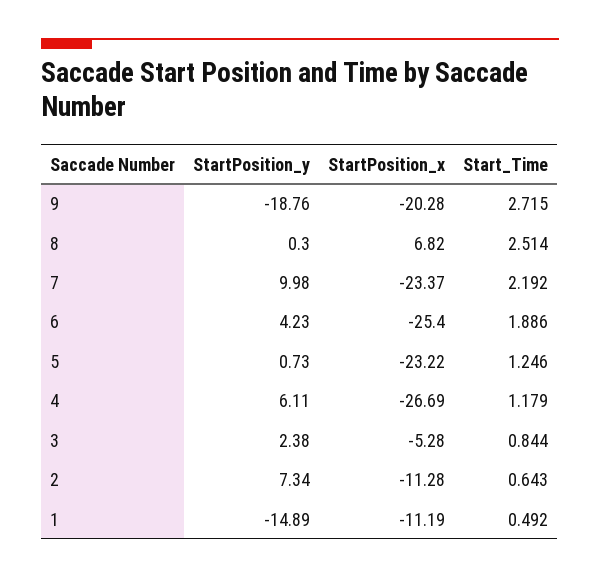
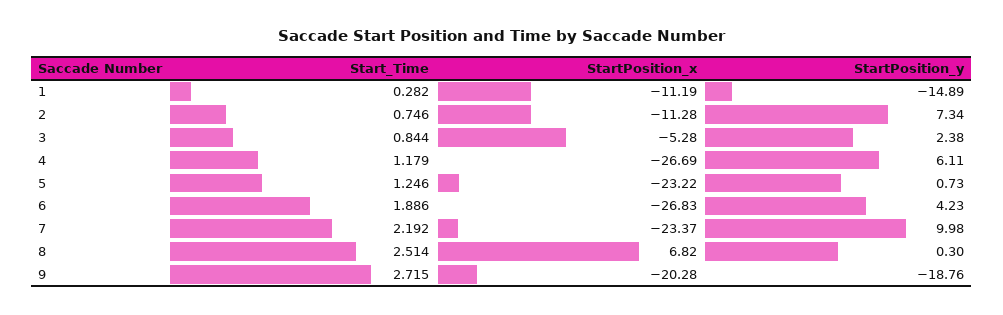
  {
    "StartPosition_y": {
      "9": -18.76,
      "8": 0.3,
      "7": 9.98,
      "6": 4.23,
      "5": 0.73,
      "4": 6.11,
      "3": 2.38,
      "2": 7.34,
      "1": -14.89
    },
    "StartPosition_x": {
      "9": -20.28,
      "8": 6.82,
      "7": -23.37,
-     "6": -25.4,
+     "6": -26.83,
      "5": -23.22,
      "4": -26.69,
      "3": -5.28,
      "2": -11.28,
      "1": -11.19
    },
    "Start_Time": {
      "9": 2.715,
      "8": 2.514,
      "7": 2.192,
      "6": 1.886,
      "5": 1.246,
      "4": 1.179,
      "3": 0.844,
-     "2": 0.643,
+     "2": 0.746,
-     "1": 0.492
+     "1": 0.282
    }
  }

